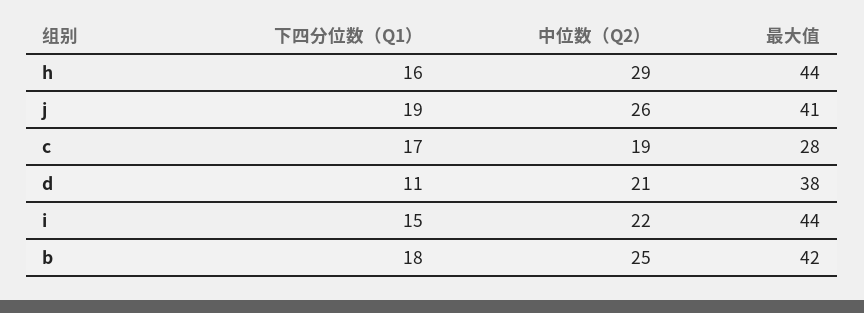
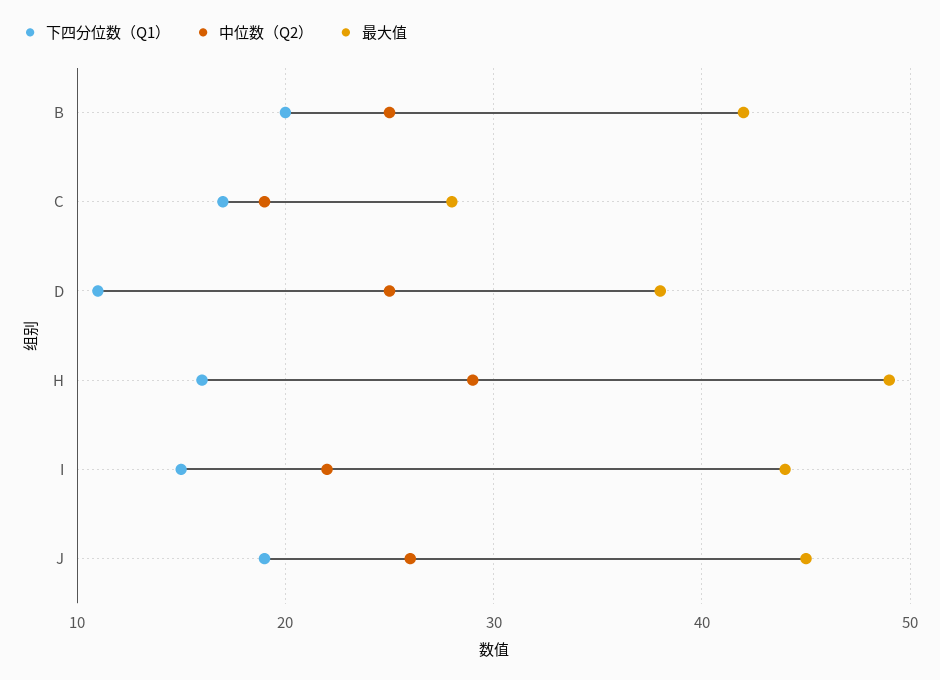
  {
    "下四分位数（Q1）": {
      "h": 16,
      "j": 19,
      "c": 17,
      "d": 11,
      "i": 15,
-     "b": 18
+     "b": 20
    },
    "中位数（Q2）": {
      "h": 29,
      "j": 26,
      "c": 19,
-     "d": 21,
+     "d": 25,
      "i": 22,
      "b": 25
    },
    "最大值": {
-     "h": 44,
+     "h": 49,
-     "j": 41,
+     "j": 45,
      "c": 28,
      "d": 38,
      "i": 44,
      "b": 42
    }
  }

